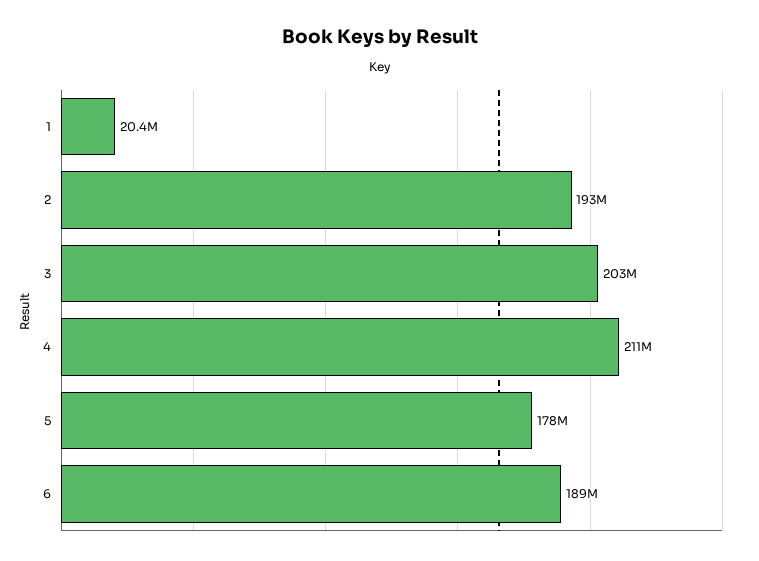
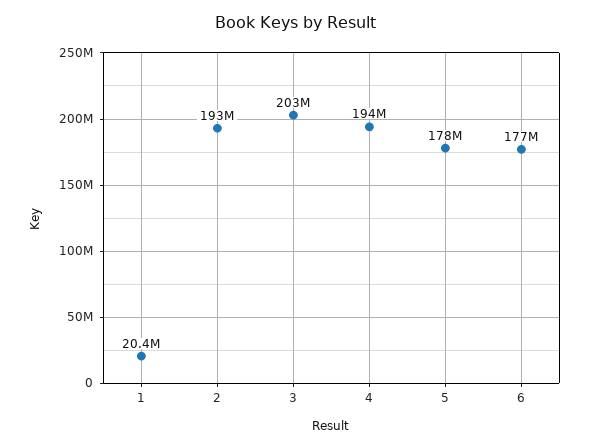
  {
    "1": 20400000,
    "2": 193000000,
    "3": 203000000,
-   "4": 211000000,
+   "4": 194000000,
    "5": 178000000,
-   "6": 189000000
+   "6": 177000000
  }

